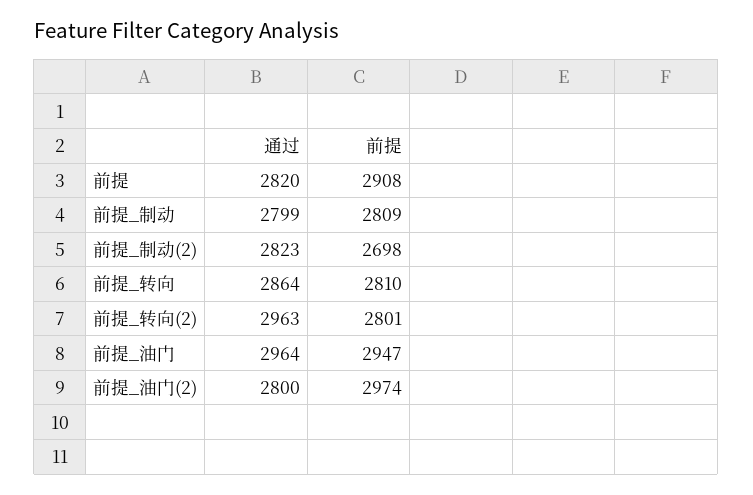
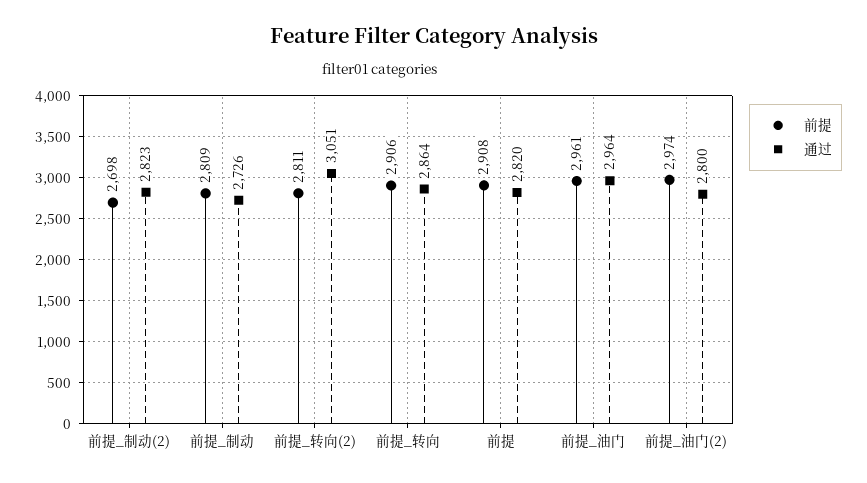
  {
    "通过": {
      "前提": 2820,
-     "前提_制动": 2799,
+     "前提_制动": 2726,
      "前提_制动(2)": 2823,
      "前提_转向": 2864,
-     "前提_转向(2)": 2963,
+     "前提_转向(2)": 3051,
      "前提_油门": 2964,
      "前提_油门(2)": 2800
    },
    "前提": {
      "前提": 2908,
      "前提_制动": 2809,
      "前提_制动(2)": 2698,
-     "前提_转向": 2810,
+     "前提_转向": 2906,
-     "前提_转向(2)": 2801,
+     "前提_转向(2)": 2811,
-     "前提_油门": 2947,
+     "前提_油门": 2961,
      "前提_油门(2)": 2974
    }
  }

